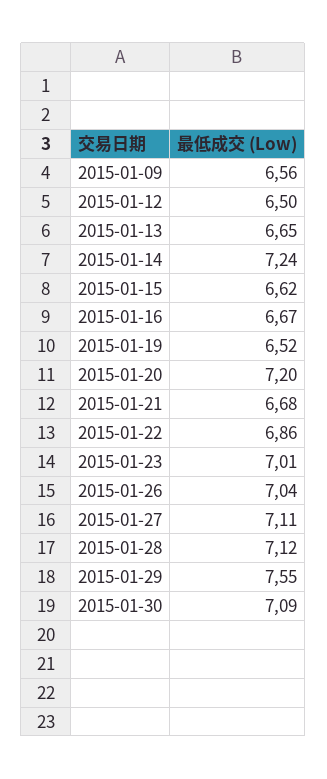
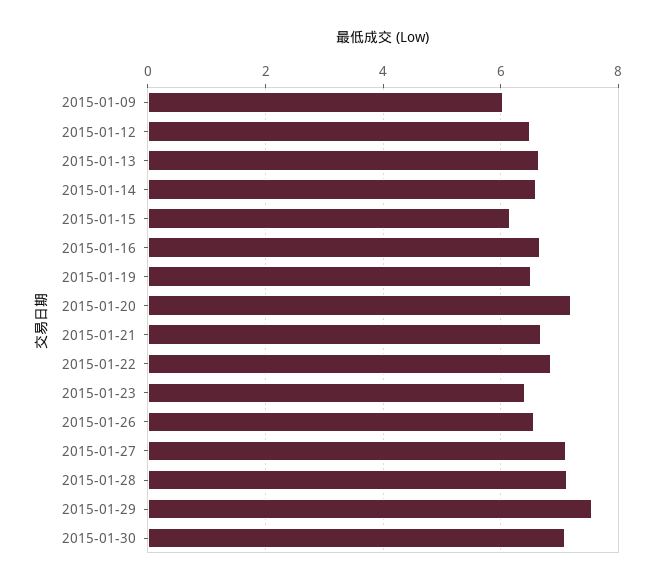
  {
-   "2015-01-09": 6.56,
+   "2015-01-09": 6,
    "2015-01-12": 6.5,
    "2015-01-13": 6.65,
-   "2015-01-14": 7.24,
+   "2015-01-14": 6.6,
-   "2015-01-15": 6.62,
+   "2015-01-15": 6.2,
    "2015-01-16": 6.67,
    "2015-01-19": 6.52,
    "2015-01-20": 7.2,
    "2015-01-21": 6.68,
    "2015-01-22": 6.86,
-   "2015-01-23": 7.01,
+   "2015-01-23": 6.4,
-   "2015-01-26": 7.04,
+   "2015-01-26": 6.6,
    "2015-01-27": 7.11,
    "2015-01-28": 7.12,
    "2015-01-29": 7.55,
    "2015-01-30": 7.09
  }

